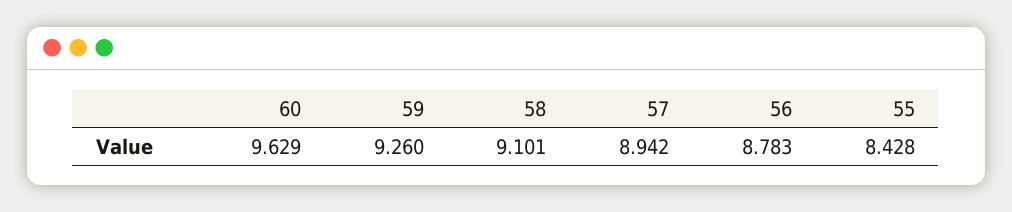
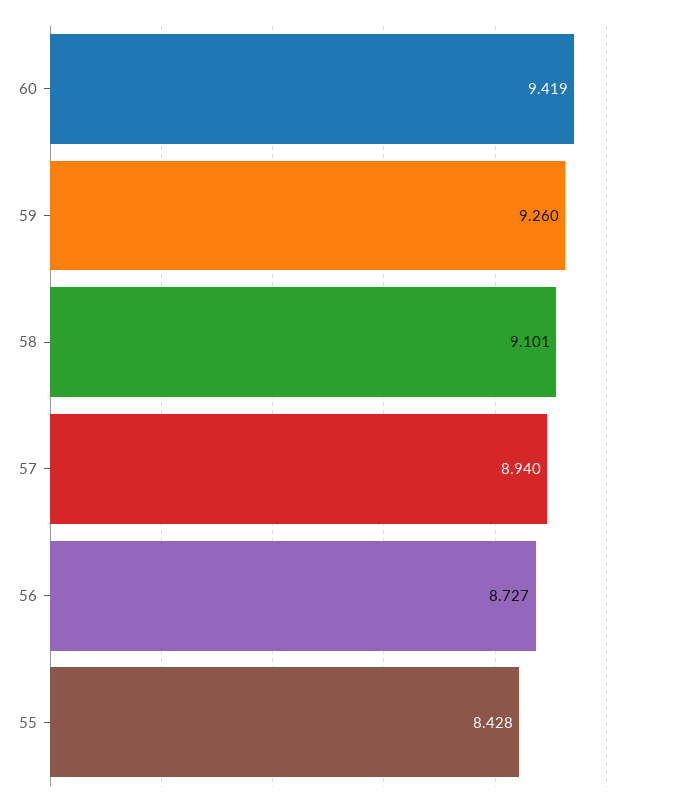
  {
-   "60": 9.629,
+   "60": 9.419,
    "59": 9.26,
    "58": 9.101,
-   "57": 8.942,
+   "57": 8.94,
-   "56": 8.783,
+   "56": 8.727,
    "55": 8.428
  }

